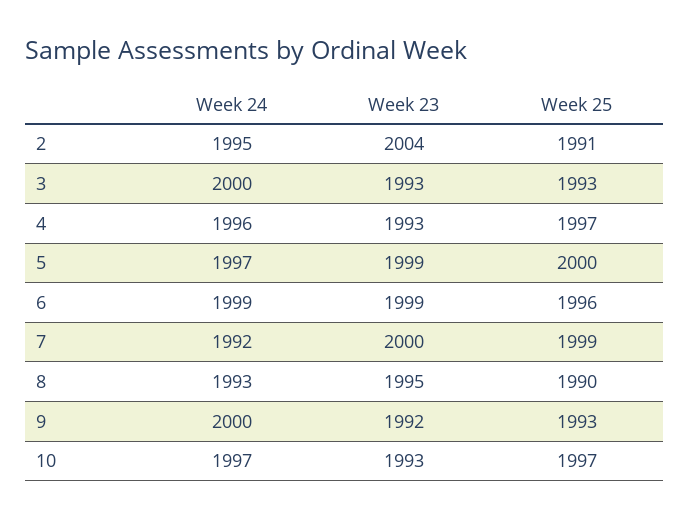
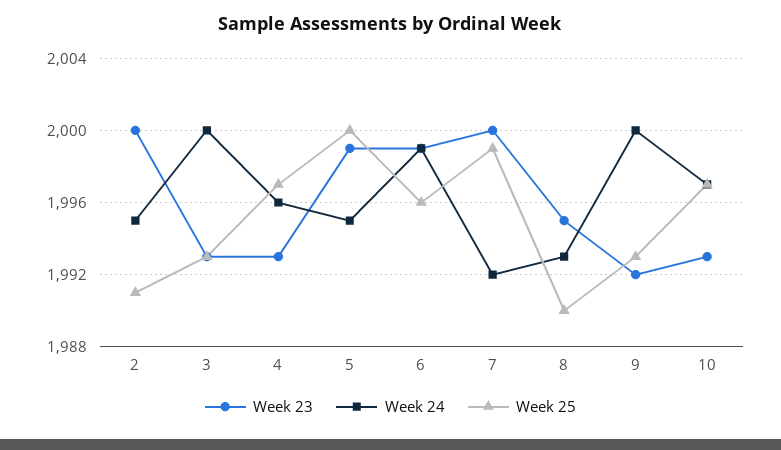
  {
    "Week 24": {
      "2": 1995,
      "3": 2000,
      "4": 1996,
-     "5": 1997,
+     "5": 1995,
      "6": 1999,
      "7": 1992,
      "8": 1993,
      "9": 2000,
      "10": 1997
    },
    "Week 23": {
-     "2": 2004,
+     "2": 2000,
      "3": 1993,
      "4": 1993,
      "5": 1999,
      "6": 1999,
      "7": 2000,
      "8": 1995,
      "9": 1992,
      "10": 1993
    },
    "Week 25": {
      "2": 1991,
      "3": 1993,
      "4": 1997,
      "5": 2000,
      "6": 1996,
      "7": 1999,
      "8": 1990,
      "9": 1993,
      "10": 1997
    }
  }

